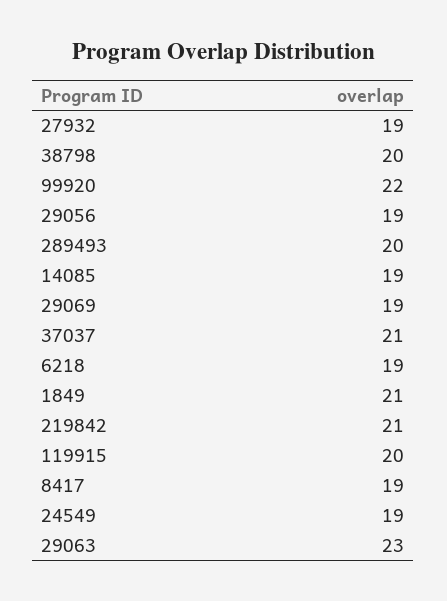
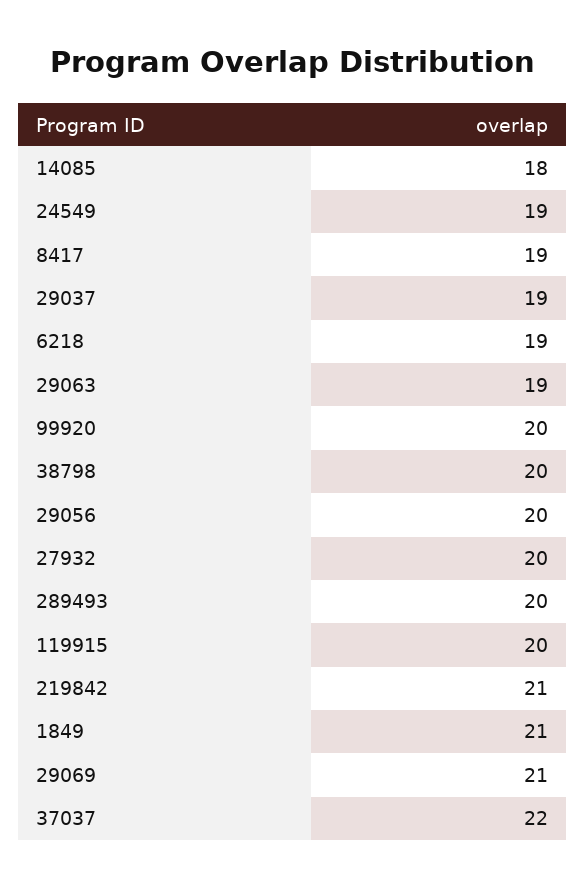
  {
-   "27932": 19,
+   "27932": 20,
    "38798": 20,
-   "99920": 22,
+   "99920": 20,
-   "29056": 19,
+   "29056": 20,
    "289493": 20,
-   "14085": 19,
+   "14085": 18,
-   "29069": 19,
+   "29069": 21,
-   "37037": 21,
+   "37037": 22,
    "6218": 19,
    "1849": 21,
    "219842": 21,
    "119915": 20,
    "8417": 19,
    "24549": 19,
-   "29063": 23
+   "29063": 19,
+   "29037": 19
  }

